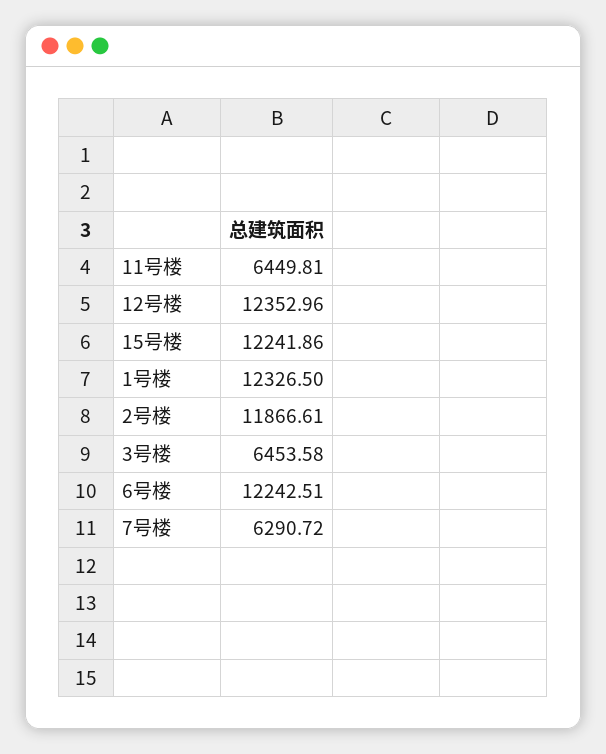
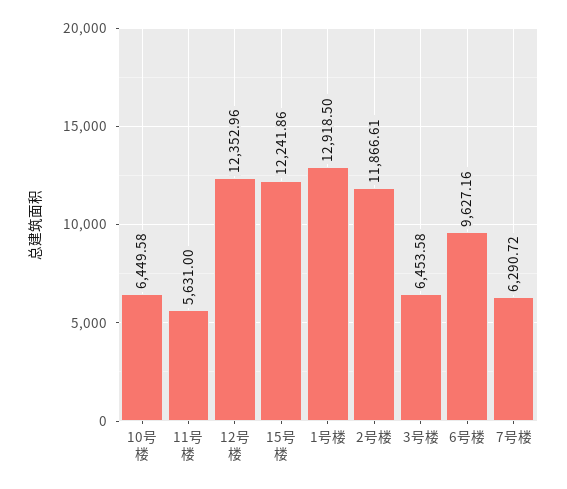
  {
-   "11号楼": 6449.81,
+   "11号楼": 5631,
    "12号楼": 12352.96,
    "15号楼": 12241.86,
-   "1号楼": 12326.5,
+   "1号楼": 12918.5,
    "2号楼": 11866.61,
    "3号楼": 6453.58,
-   "6号楼": 12242.51,
+   "6号楼": 9627.16,
-   "7号楼": 6290.72
+   "7号楼": 6290.72,
+   "10号楼": 6449.58
  }

